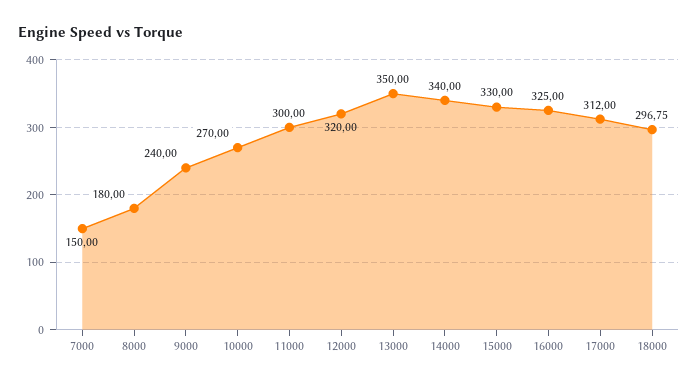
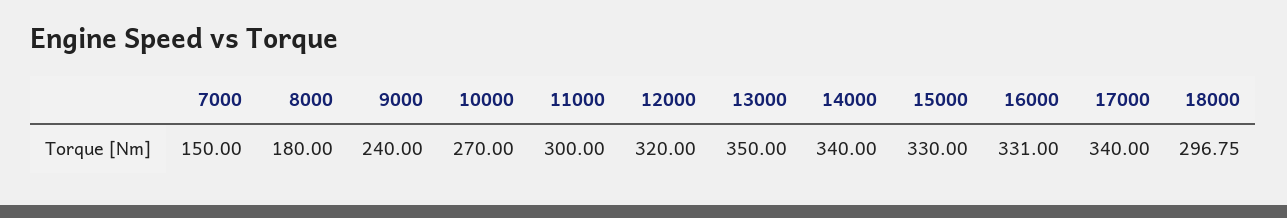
  {
    "7000": 150,
    "8000": 180,
    "9000": 240,
    "10000": 270,
    "11000": 300,
    "12000": 320,
    "13000": 350,
    "14000": 340,
    "15000": 330,
-   "16000": 325,
+   "16000": 331,
-   "17000": 312,
+   "17000": 340,
    "18000": 296.75
  }

